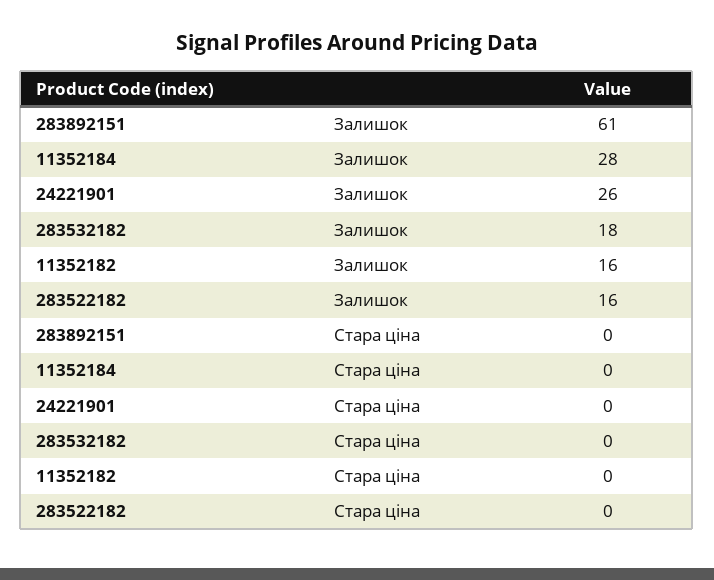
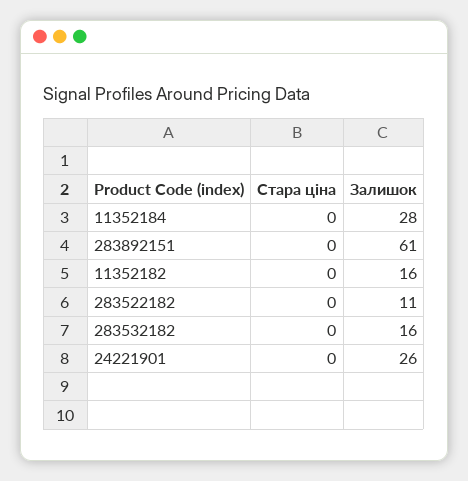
  {
    "283892151": {
      "Залишок": 61,
      "Стара ціна": 0
    },
    "11352184": {
      "Залишок": 28,
      "Стара ціна": 0
    },
    "24221901": {
      "Залишок": 26,
      "Стара ціна": 0
    },
    "283532182": {
-     "Залишок": 18,
+     "Залишок": 16,
      "Стара ціна": 0
    },
    "11352182": {
      "Залишок": 16,
      "Стара ціна": 0
    },
    "283522182": {
-     "Залишок": 16,
+     "Залишок": 11,
      "Стара ціна": 0
    }
  }

